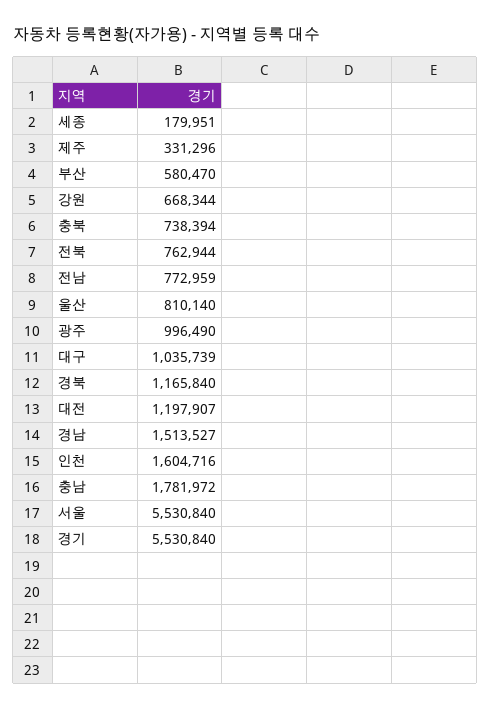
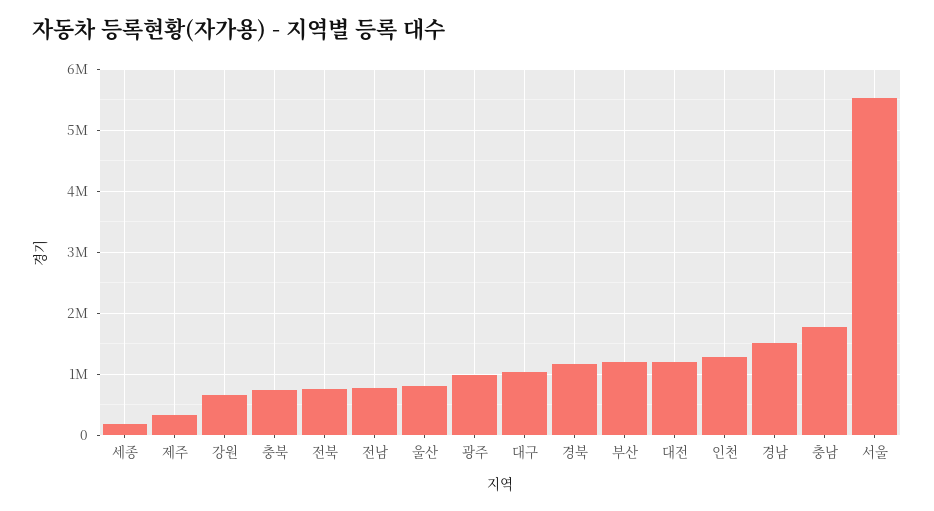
  {
    "세종": 179951,
    "제주": 331296,
-   "부산": 580470,
+   "부산": 1200000,
    "강원": 668344,
    "충북": 738394,
    "전북": 762944,
    "전남": 772959,
    "울산": 810140,
    "광주": 996490,
    "대구": 1035739,
    "경북": 1165840,
    "대전": 1197907,
    "경남": 1513527,
-   "인천": 1604716,
+   "인천": 1300000,
    "충남": 1781972,
-   "서울": 5530840,
+   "서울": 5530840
-   "경기": 5530840
  }

